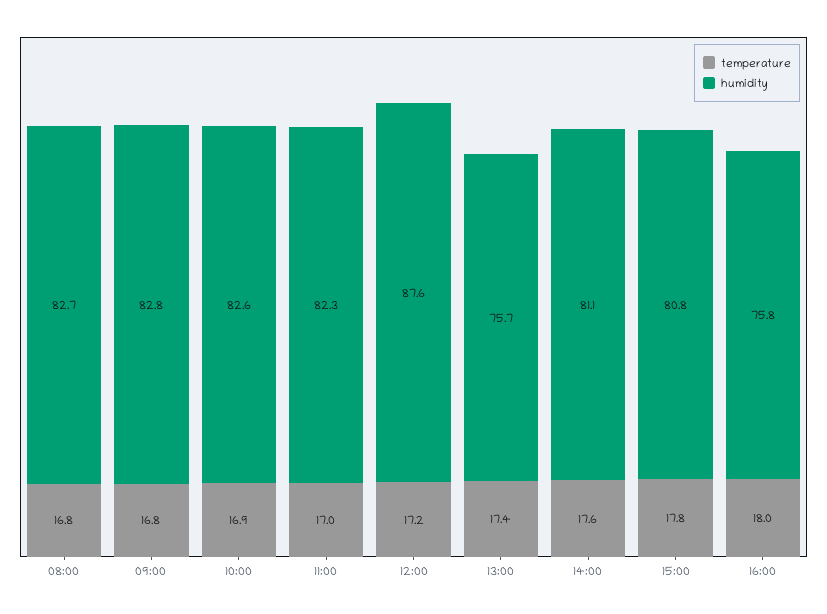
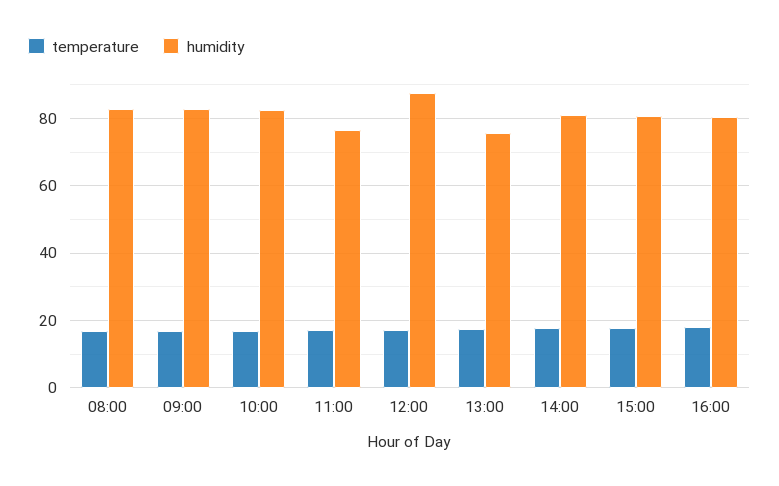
  {
    "temperature": {
      "08:00": 16.8,
      "09:00": 16.8,
      "10:00": 16.9,
      "11:00": 17,
      "12:00": 17.2,
      "13:00": 17.4,
      "14:00": 17.6,
      "15:00": 17.8,
      "16:00": 18
    },
    "humidity": {
      "08:00": 82.7,
      "09:00": 82.8,
      "10:00": 82.6,
-     "11:00": 82.3,
+     "11:00": 76,
      "12:00": 87.6,
      "13:00": 75.7,
      "14:00": 81.1,
      "15:00": 80.8,
-     "16:00": 75.8
+     "16:00": 80
    }
  }

